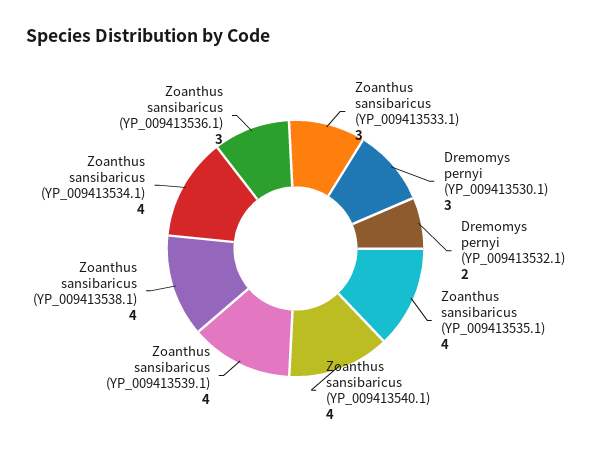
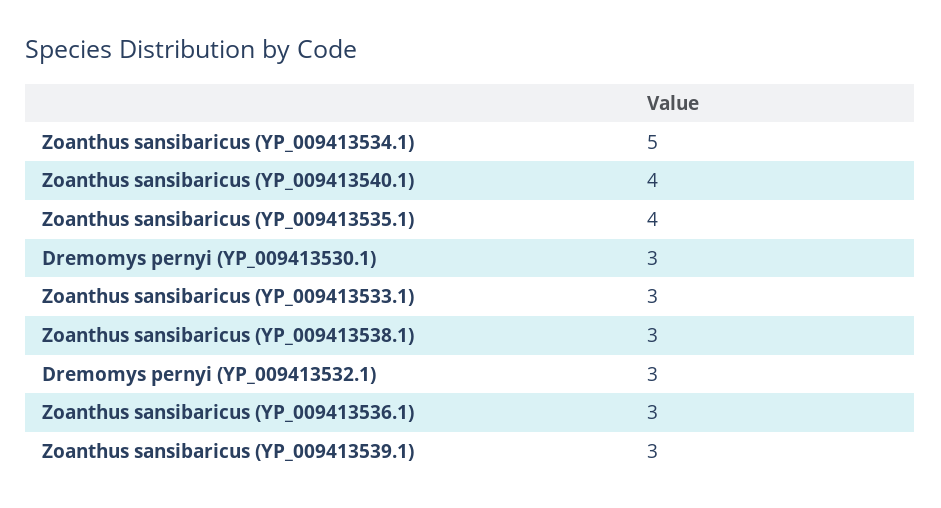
  {
    "Zoanthus sansibaricus (YP_009413533.1)": 3,
    "Dremomys pernyi (YP_009413530.1)": 3,
-   "Dremomys pernyi (YP_009413532.1)": 2,
+   "Dremomys pernyi (YP_009413532.1)": 3,
    "Zoanthus sansibaricus (YP_009413535.1)": 4,
    "Zoanthus sansibaricus (YP_009413540.1)": 4,
-   "Zoanthus sansibaricus (YP_009413539.1)": 4,
+   "Zoanthus sansibaricus (YP_009413539.1)": 3,
-   "Zoanthus sansibaricus (YP_009413538.1)": 4,
+   "Zoanthus sansibaricus (YP_009413538.1)": 3,
-   "Zoanthus sansibaricus (YP_009413534.1)": 4,
+   "Zoanthus sansibaricus (YP_009413534.1)": 5,
    "Zoanthus sansibaricus (YP_009413536.1)": 3
  }

